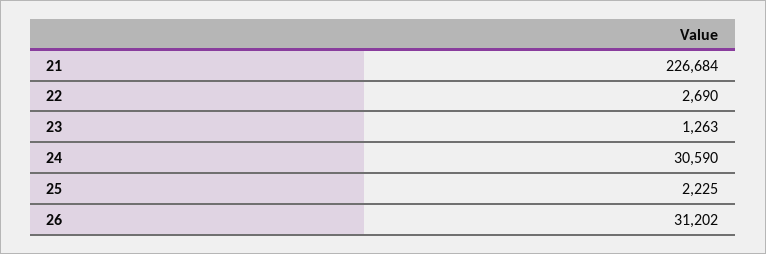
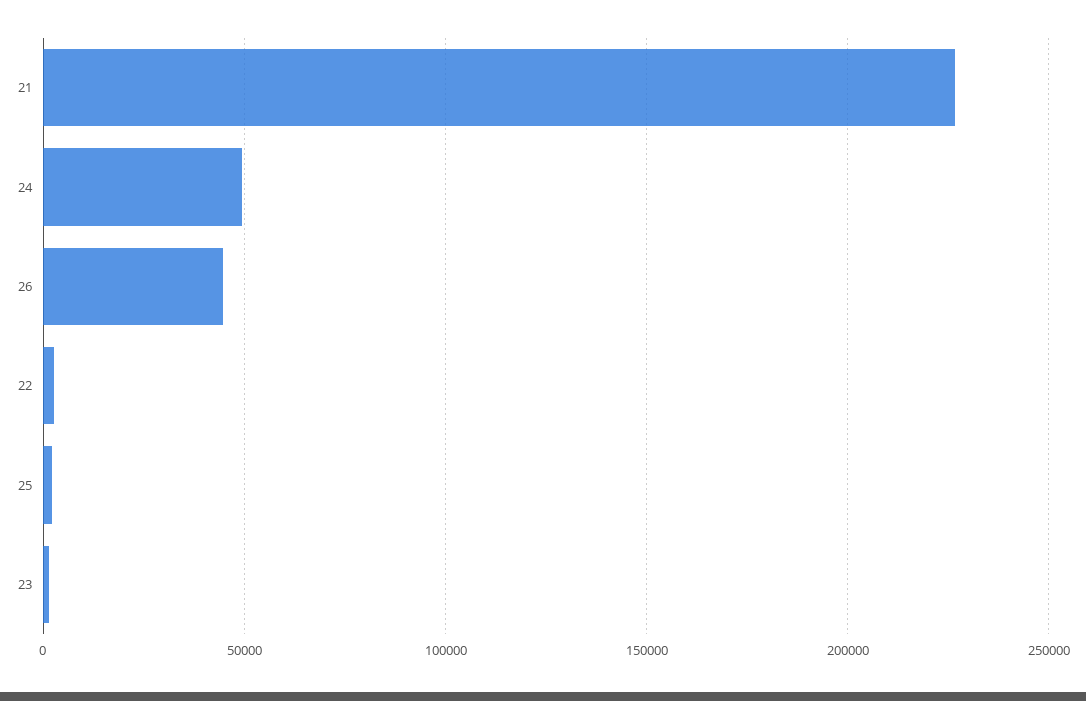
  {
    "21": 226684,
    "22": 2690,
    "23": 1263,
-   "24": 30590,
+   "24": 50000,
    "25": 2225,
-   "26": 31202
+   "26": 45000
  }

